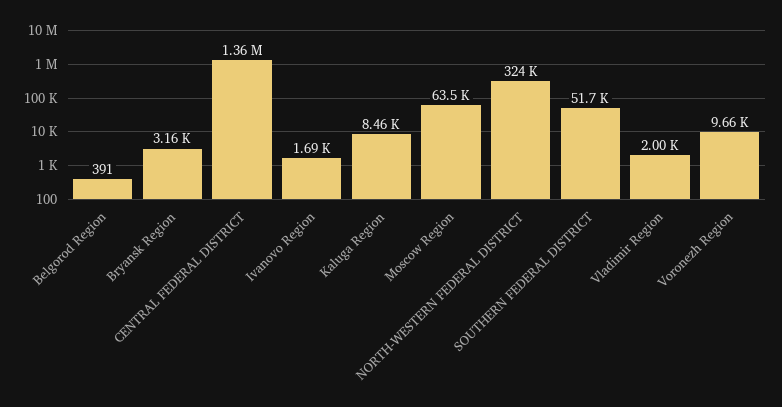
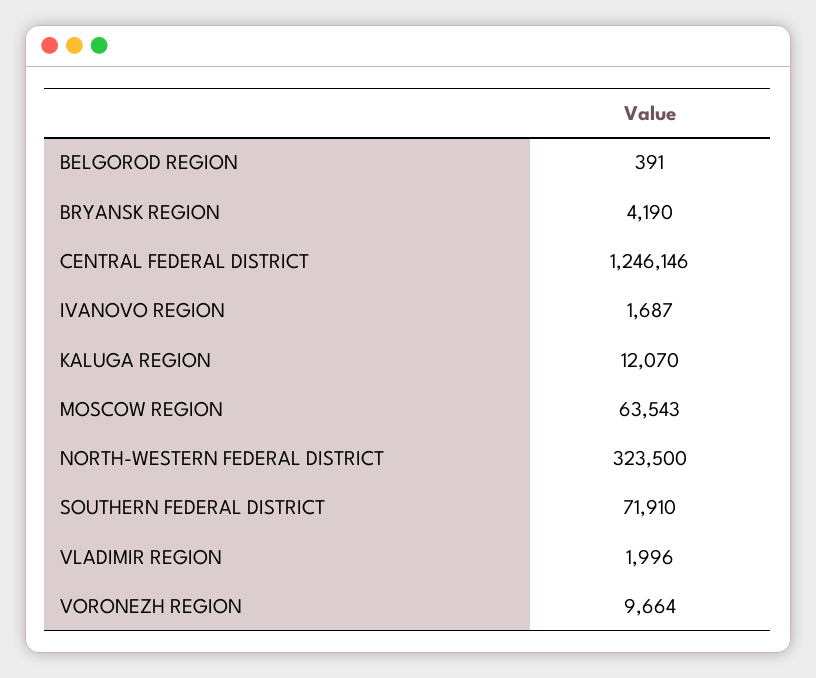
  {
    "Belgorod Region": 391,
-   "Bryansk Region": 3160,
+   "Bryansk Region": 4190,
-   "CENTRAL FEDERAL DISTRICT": 1360000,
+   "CENTRAL FEDERAL DISTRICT": 1246146,
    "Ivanovo Region": 1687,
-   "Kaluga Region": 8460,
+   "Kaluga Region": 12070,
    "Moscow Region": 63543,
    "NORTH-WESTERN FEDERAL DISTRICT": 323500,
-   "SOUTHERN FEDERAL DISTRICT": 51700,
+   "SOUTHERN FEDERAL DISTRICT": 71910,
    "Vladimir Region": 1996,
    "Voronezh Region": 9664
  }

